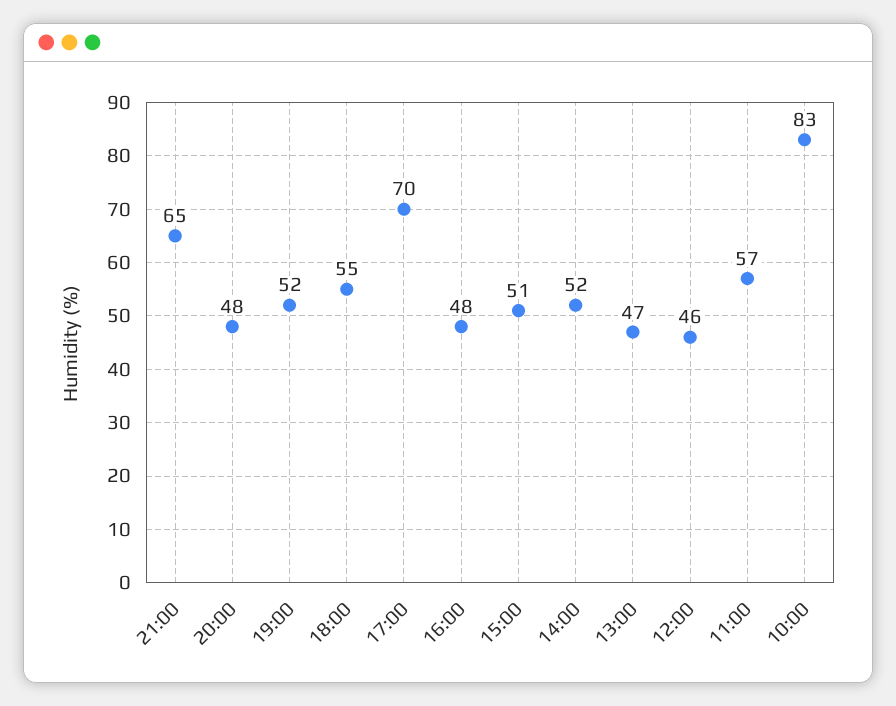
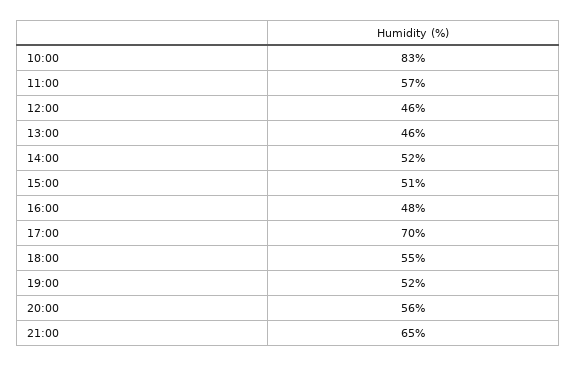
  {
    "21:00": 65,
-   "20:00": 48,
+   "20:00": 56,
    "19:00": 52,
    "18:00": 55,
    "17:00": 70,
    "16:00": 48,
    "15:00": 51,
    "14:00": 52,
-   "13:00": 47,
+   "13:00": 46,
    "12:00": 46,
    "11:00": 57,
    "10:00": 83
  }

